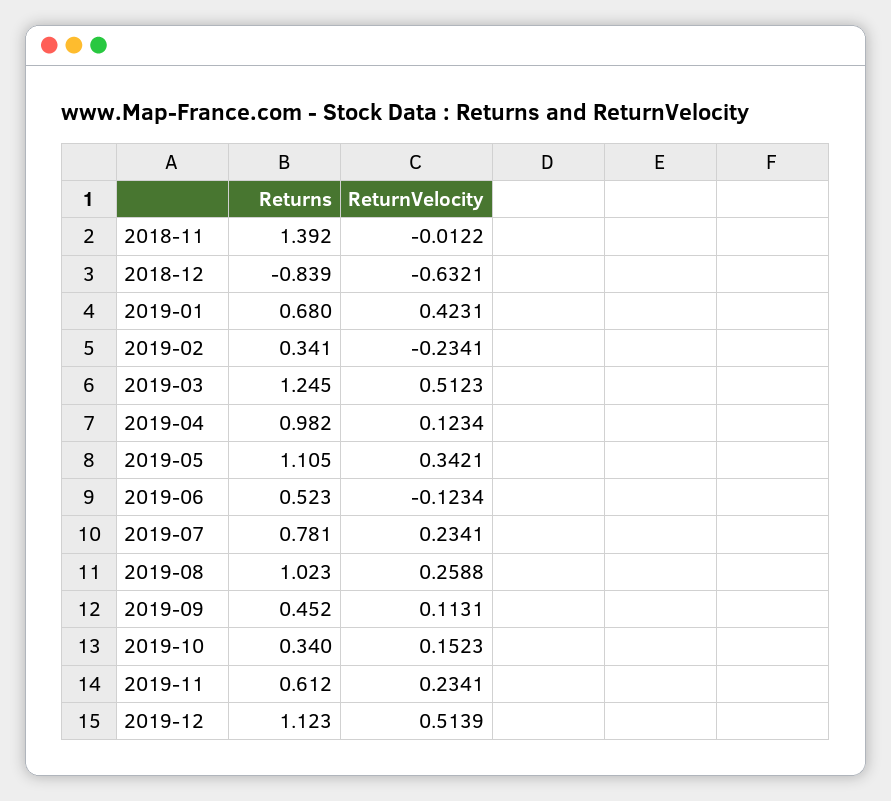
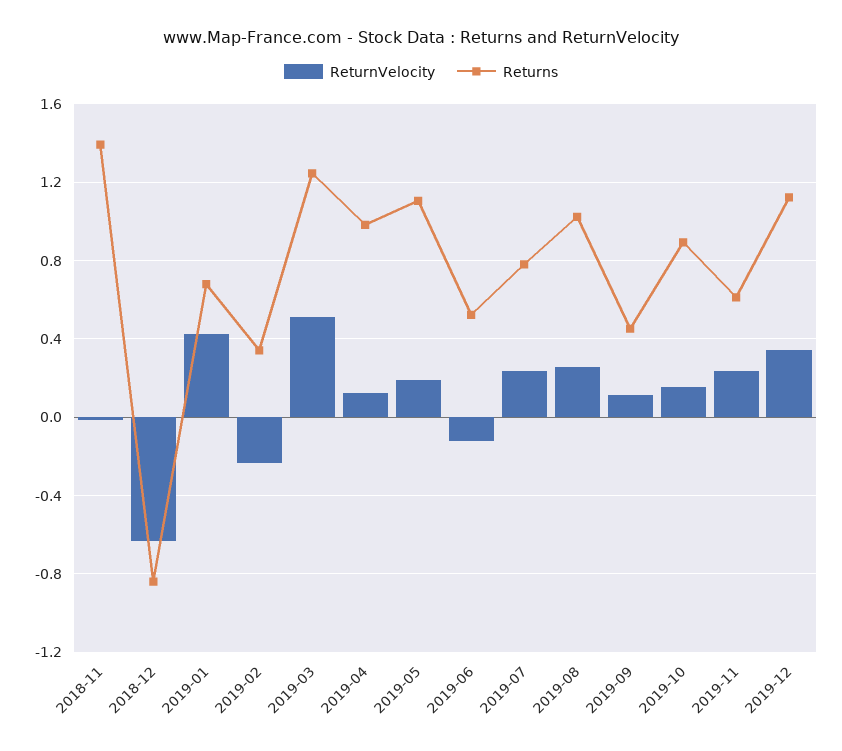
  {
    "Returns": {
      "2018-11": 1.392,
      "2018-12": -0.839,
      "2019-01": 0.68,
      "2019-02": 0.341,
      "2019-03": 1.245,
      "2019-04": 0.982,
      "2019-05": 1.105,
      "2019-06": 0.523,
      "2019-07": 0.781,
      "2019-08": 1.023,
      "2019-09": 0.452,
-     "2019-10": 0.34,
+     "2019-10": 0.9,
      "2019-11": 0.612,
      "2019-12": 1.123
    },
    "ReturnVelocity": {
      "2018-11": -0.0122,
      "2018-12": -0.6321,
      "2019-01": 0.4231,
      "2019-02": -0.2341,
      "2019-03": 0.5123,
      "2019-04": 0.1234,
-     "2019-05": 0.3421,
+     "2019-05": 0.2,
      "2019-06": -0.1234,
      "2019-07": 0.2341,
      "2019-08": 0.2588,
      "2019-09": 0.1131,
      "2019-10": 0.1523,
      "2019-11": 0.2341,
-     "2019-12": 0.5139
+     "2019-12": 0.35
    }
  }

